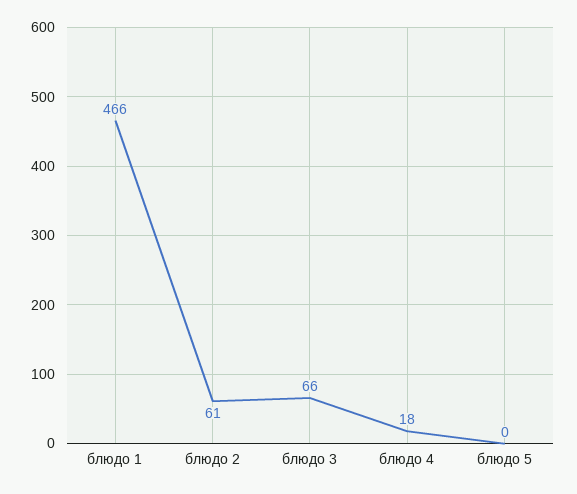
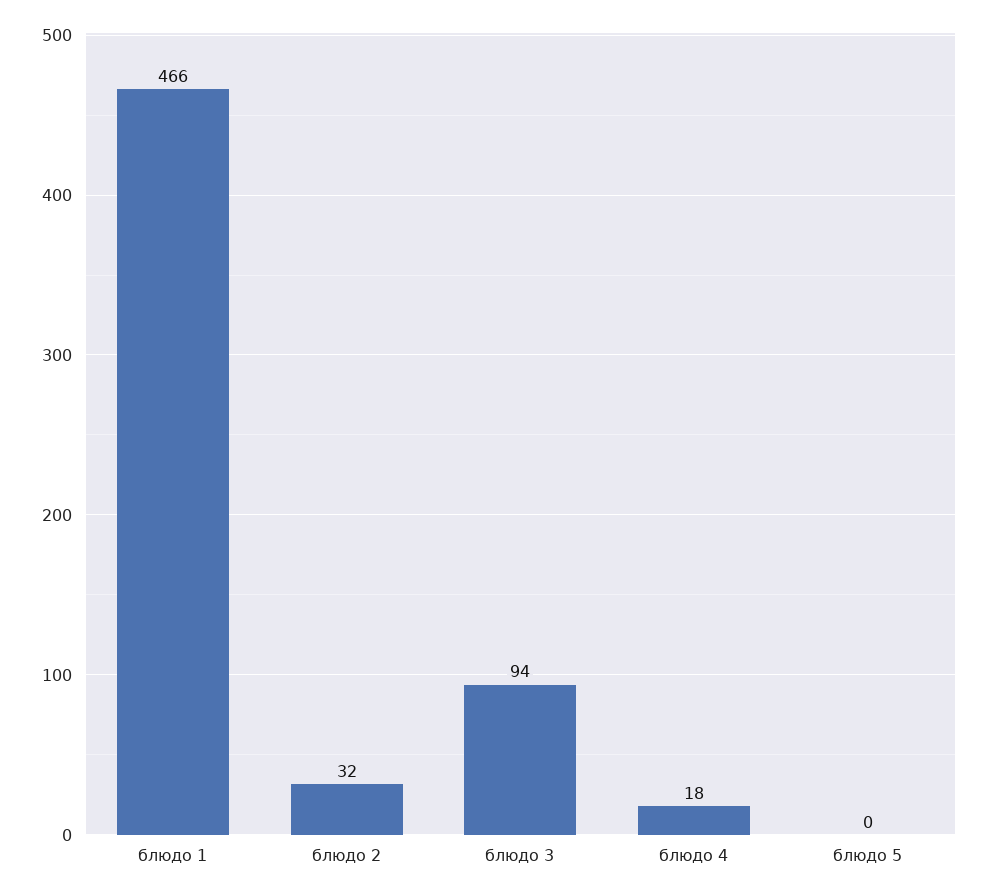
  {
    "блюдо 1": 466,
-   "блюдо 2": 61,
+   "блюдо 2": 32,
-   "блюдо 3": 66,
+   "блюдо 3": 94,
    "блюдо 4": 18,
    "блюдо 5": 0
  }

